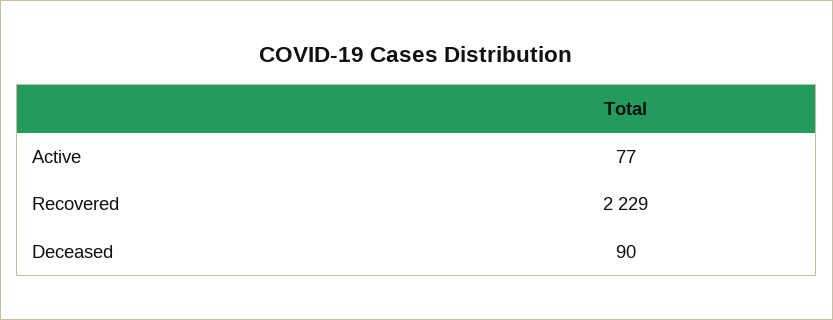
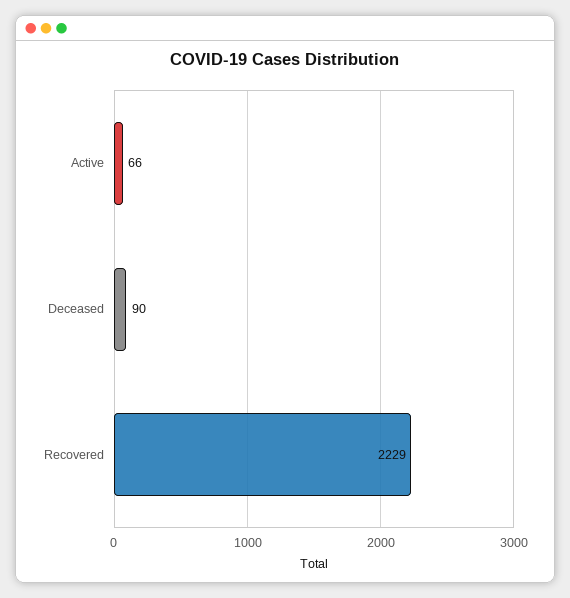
  {
-   "Active": 77,
+   "Active": 66,
    "Recovered": 2229,
    "Deceased": 90
  }

